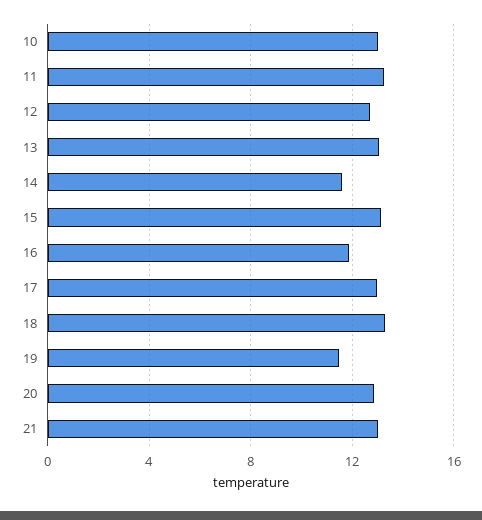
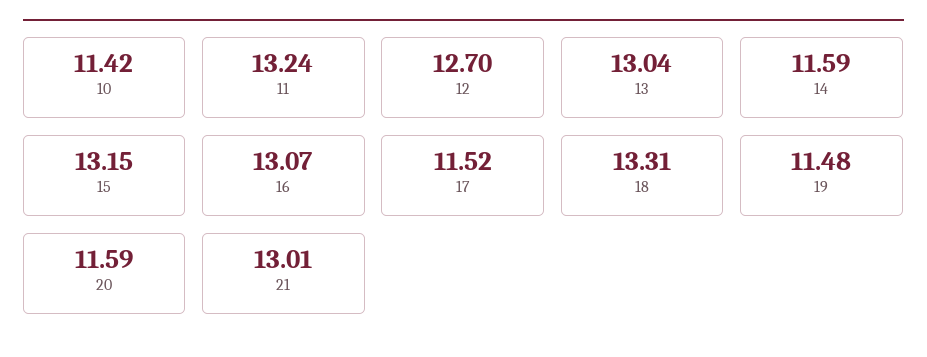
  {
-   "10": 13,
+   "10": 11.42,
    "11": 13.24,
    "12": 12.7,
    "13": 13.04,
    "14": 11.59,
    "15": 13.15,
-   "16": 12,
+   "16": 13.07,
-   "17": 13,
+   "17": 11.52,
    "18": 13.31,
    "19": 11.48,
-   "20": 13,
+   "20": 11.59,
    "21": 13.01
  }

